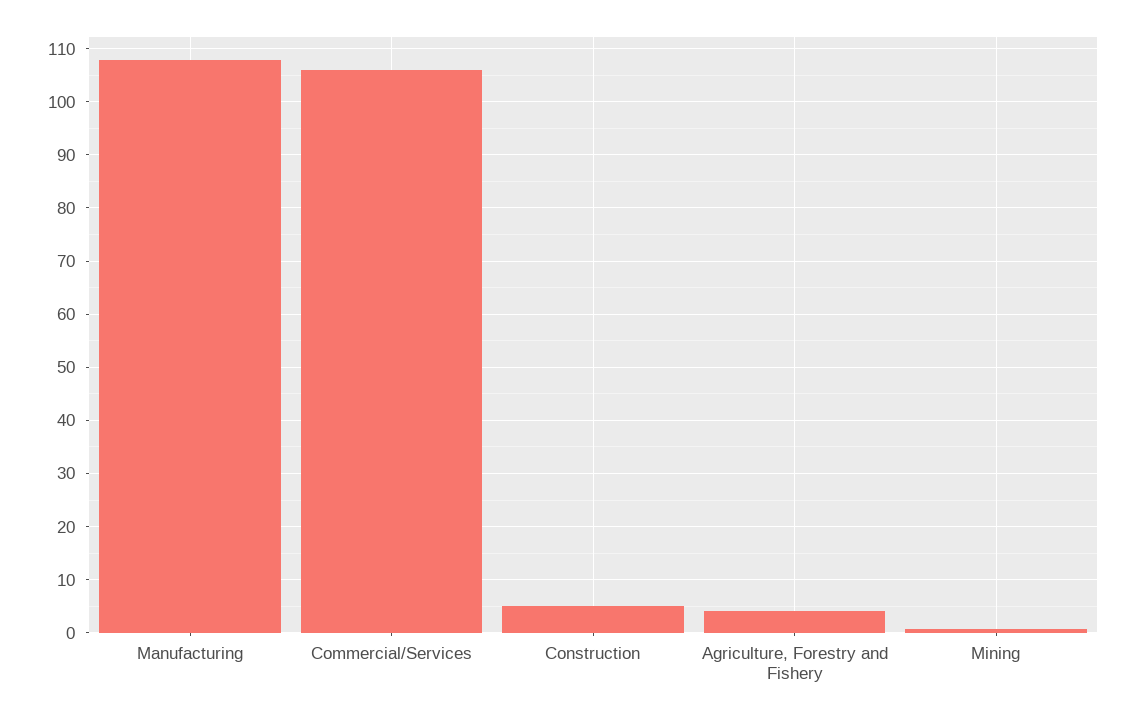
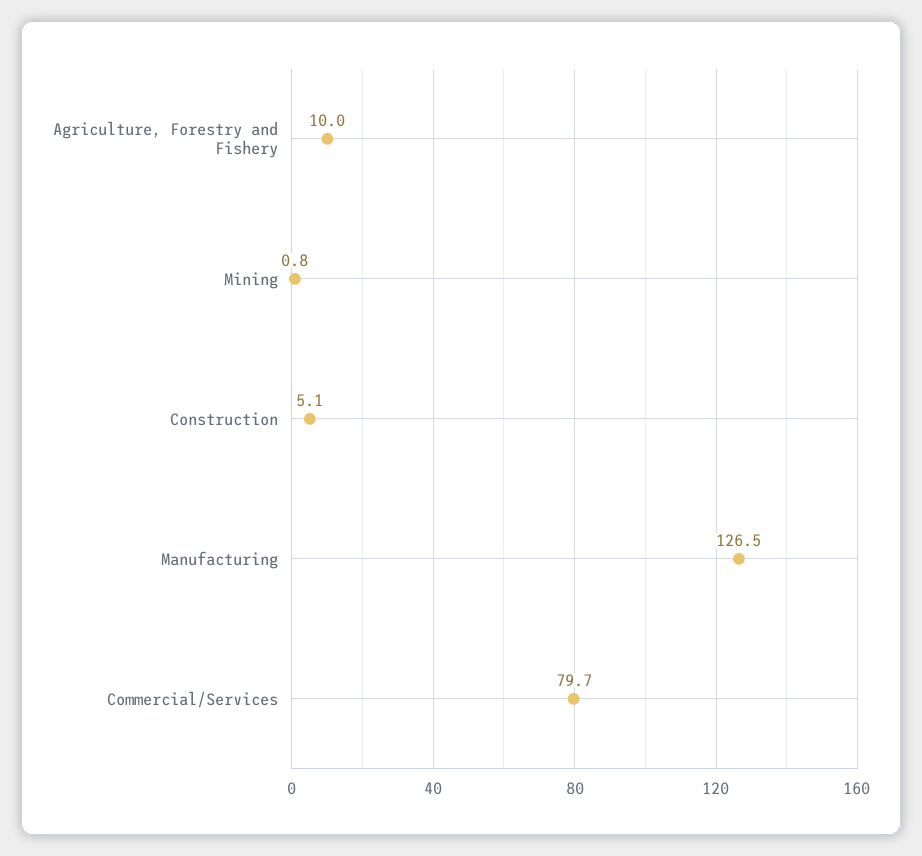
  {
-   "Manufacturing": 108,
+   "Manufacturing": 126.5,
-   "Commercial/Services": 106,
+   "Commercial/Services": 79.7,
    "Construction": 5.1,
-   "Agriculture, Forestry and Fishery": 4,
+   "Agriculture, Forestry and Fishery": 10,
    "Mining": 0.8
  }

